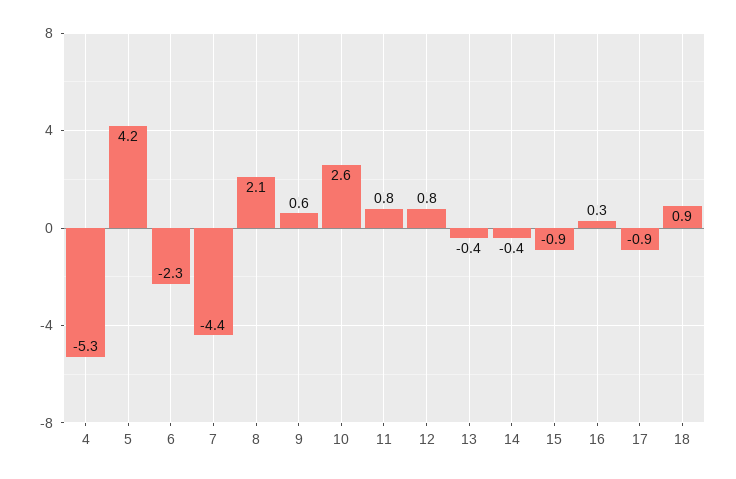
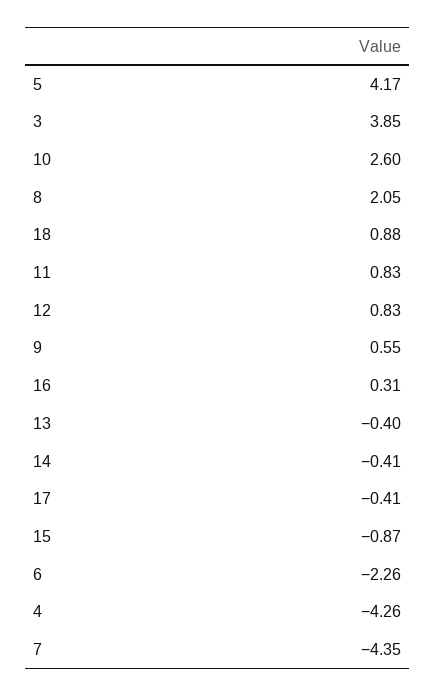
  {
-   "4": -5.3,
+   "4": -4.26,
    "5": 4.17,
    "6": -2.26,
    "7": -4.35,
    "8": 2.05,
    "9": 0.55,
    "10": 2.6,
    "11": 0.83,
    "12": 0.83,
    "13": -0.4,
    "14": -0.41,
    "15": -0.87,
    "16": 0.31,
-   "17": -0.9,
+   "17": -0.41,
-   "18": 0.88
+   "18": 0.88,
+   "3": 3.85
  }

